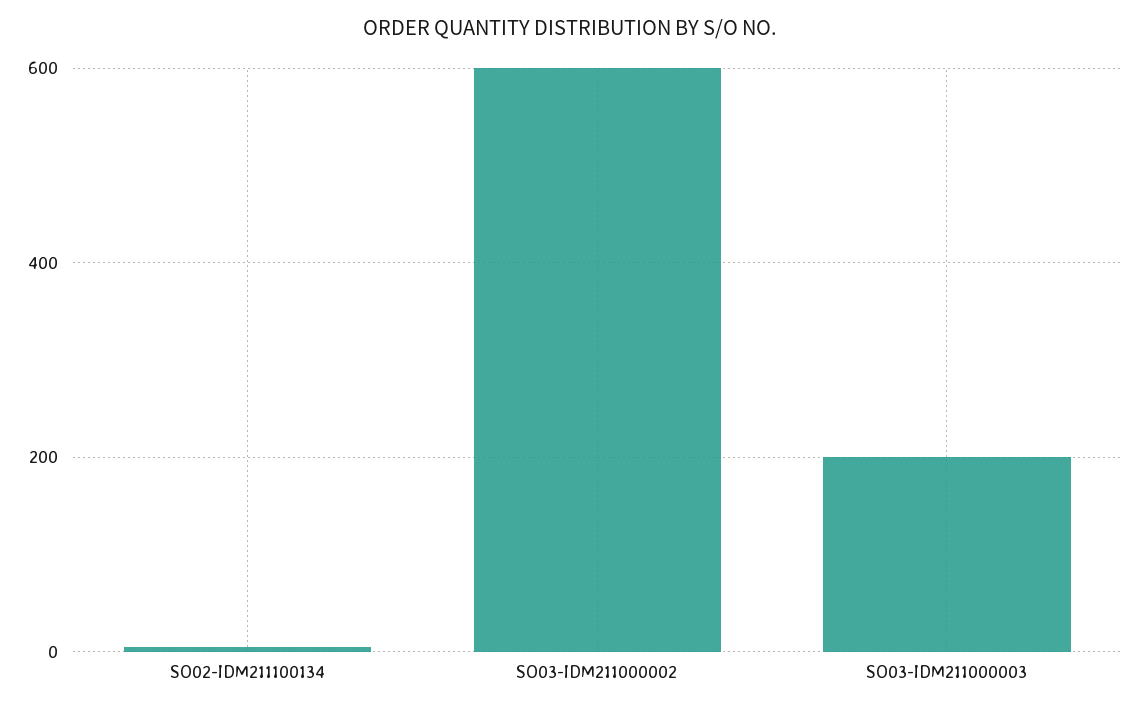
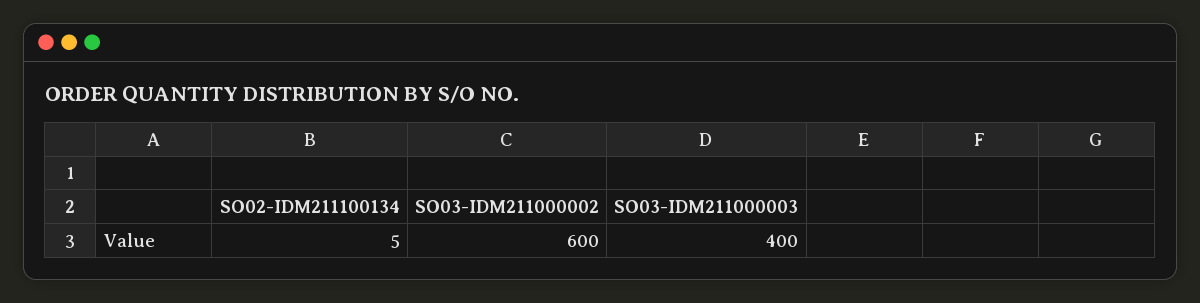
  {
    "SO02-IDM211100134": 5,
    "SO03-IDM211000002": 600,
-   "SO03-IDM211000003": 200
+   "SO03-IDM211000003": 400
  }

